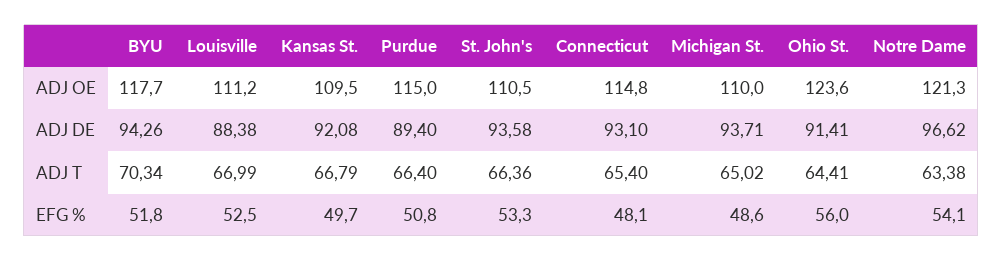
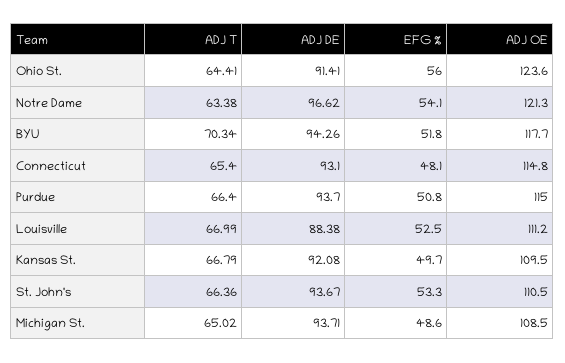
  {
    "BYU": {
      "ADJ OE": 117.7,
      "ADJ DE": 94.26,
      "ADJ T": 70.34,
      "EFG %": 51.8
    },
    "Louisville": {
      "ADJ OE": 111.2,
      "ADJ DE": 88.38,
      "ADJ T": 66.99,
      "EFG %": 52.5
    },
    "Kansas St.": {
      "ADJ OE": 109.5,
      "ADJ DE": 92.08,
      "ADJ T": 66.79,
      "EFG %": 49.7
    },
    "Purdue": {
      "ADJ OE": 115,
-     "ADJ DE": 89.4,
+     "ADJ DE": 93.7,
      "ADJ T": 66.4,
      "EFG %": 50.8
    },
    "St. John's": {
      "ADJ OE": 110.5,
-     "ADJ DE": 93.58,
+     "ADJ DE": 93.67,
      "ADJ T": 66.36,
      "EFG %": 53.3
    },
    "Connecticut": {
      "ADJ OE": 114.8,
      "ADJ DE": 93.1,
      "ADJ T": 65.4,
      "EFG %": 48.1
    },
    "Michigan St.": {
-     "ADJ OE": 110,
+     "ADJ OE": 108.5,
      "ADJ DE": 93.71,
      "ADJ T": 65.02,
      "EFG %": 48.6
    },
    "Ohio St.": {
      "ADJ OE": 123.6,
      "ADJ DE": 91.41,
      "ADJ T": 64.41,
      "EFG %": 56
    },
    "Notre Dame": {
      "ADJ OE": 121.3,
      "ADJ DE": 96.62,
      "ADJ T": 63.38,
      "EFG %": 54.1
    }
  }

